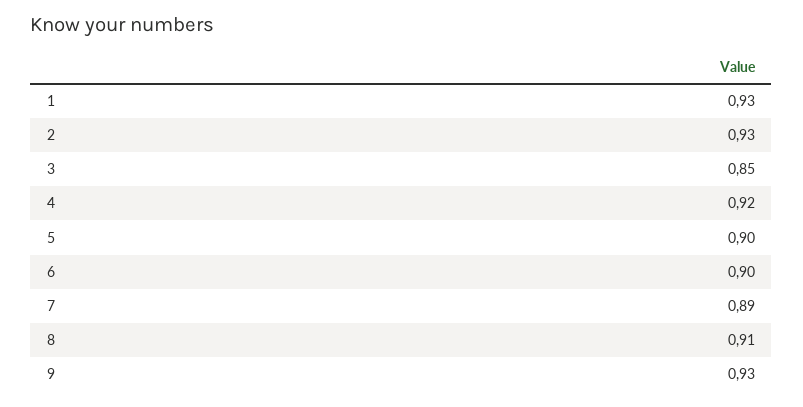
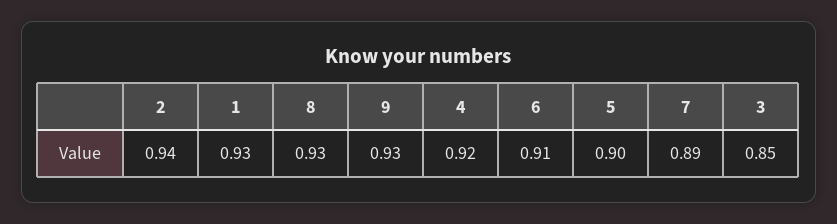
  {
    "1": 0.93,
-   "2": 0.93,
+   "2": 0.94,
    "3": 0.85,
    "4": 0.92,
    "5": 0.9,
-   "6": 0.9,
+   "6": 0.91,
    "7": 0.89,
-   "8": 0.91,
+   "8": 0.93,
    "9": 0.93
  }

